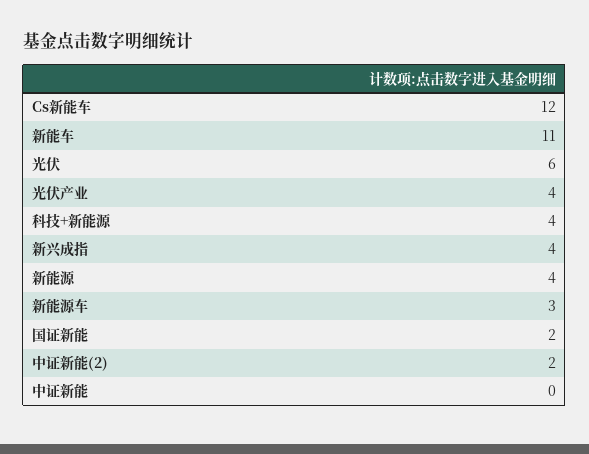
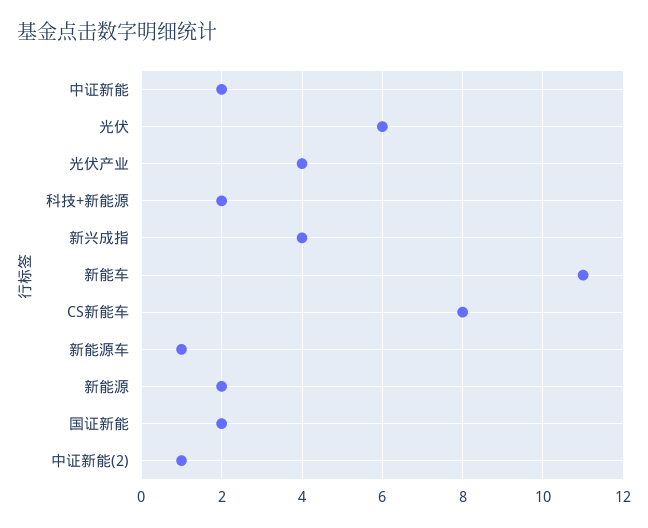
  {
-   "Cs新能车": 12,
+   "Cs新能车": 8,
    "新能车": 11,
    "光伏": 6,
    "光伏产业": 4,
-   "科技+新能源": 4,
+   "科技+新能源": 2,
    "新兴成指": 4,
-   "新能源": 4,
+   "新能源": 2,
-   "新能源车": 3,
+   "新能源车": 1,
    "国证新能": 2,
-   "中证新能(2)": 2,
+   "中证新能(2)": 1,
-   "中证新能": 0
+   "中证新能": 2
  }

